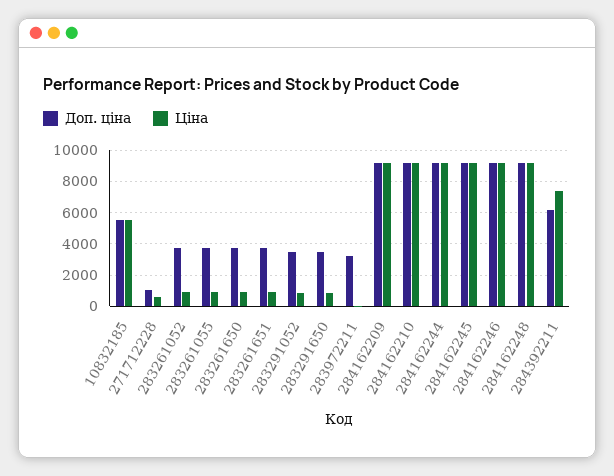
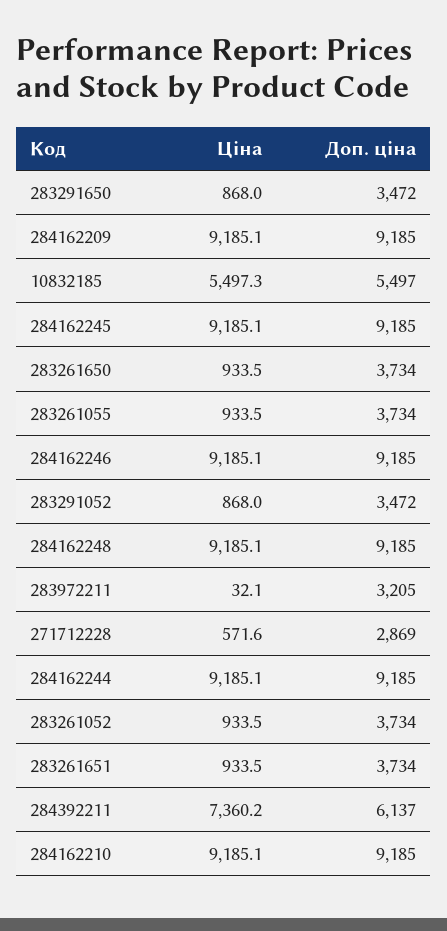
  {
    "Доп. ціна": {
      "10832185": 5497,
-     "271712228": 1000,
+     "271712228": 2869,
      "283261052": 3734,
      "283261055": 3734,
      "283261650": 3734,
      "283261651": 3734,
      "283291052": 3472,
      "283291650": 3472,
      "283972211": 3205,
      "284162209": 9185,
      "284162210": 9185,
      "284162244": 9185,
      "284162245": 9185,
      "284162246": 9185,
      "284162248": 9185,
      "284392211": 6137
    },
    "Ціна": {
      "10832185": 5497.3,
      "271712228": 571.6,
      "283261052": 933.5,
      "283261055": 933.5,
      "283261650": 933.5,
      "283261651": 933.5,
      "283291052": 868,
      "283291650": 868,
      "283972211": 32.1,
      "284162209": 9185.1,
      "284162210": 9185.1,
      "284162244": 9185.1,
      "284162245": 9185.1,
      "284162246": 9185.1,
      "284162248": 9185.1,
      "284392211": 7360.2
    }
  }

